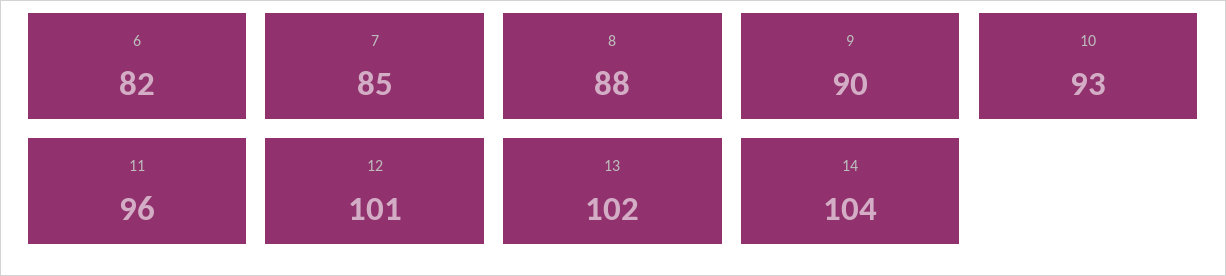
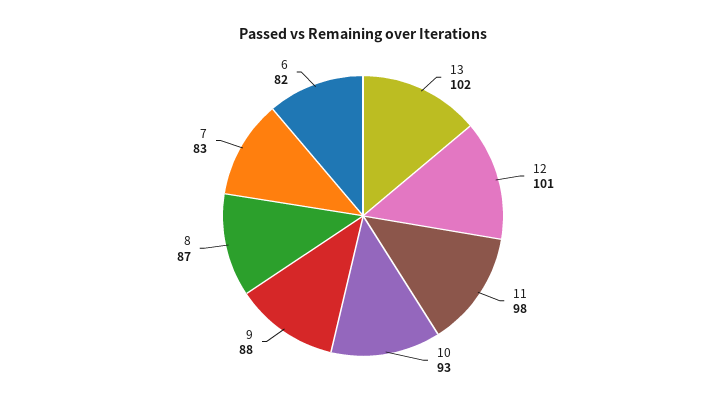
  {
    "6": 82,
-   "7": 85,
+   "7": 83,
-   "8": 88,
+   "8": 87,
-   "9": 90,
+   "9": 88,
    "10": 93,
-   "11": 96,
+   "11": 98,
    "12": 101,
-   "13": 102,
+   "13": 102
-   "14": 104
  }

